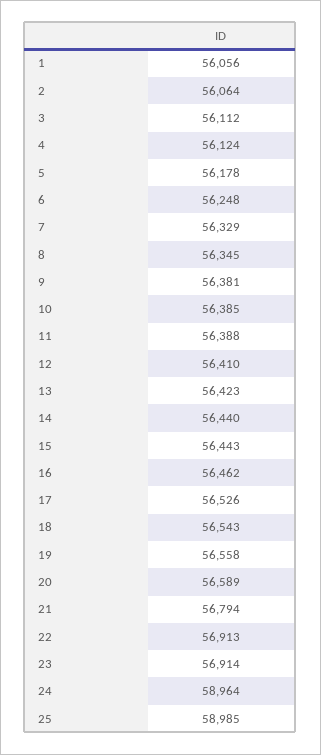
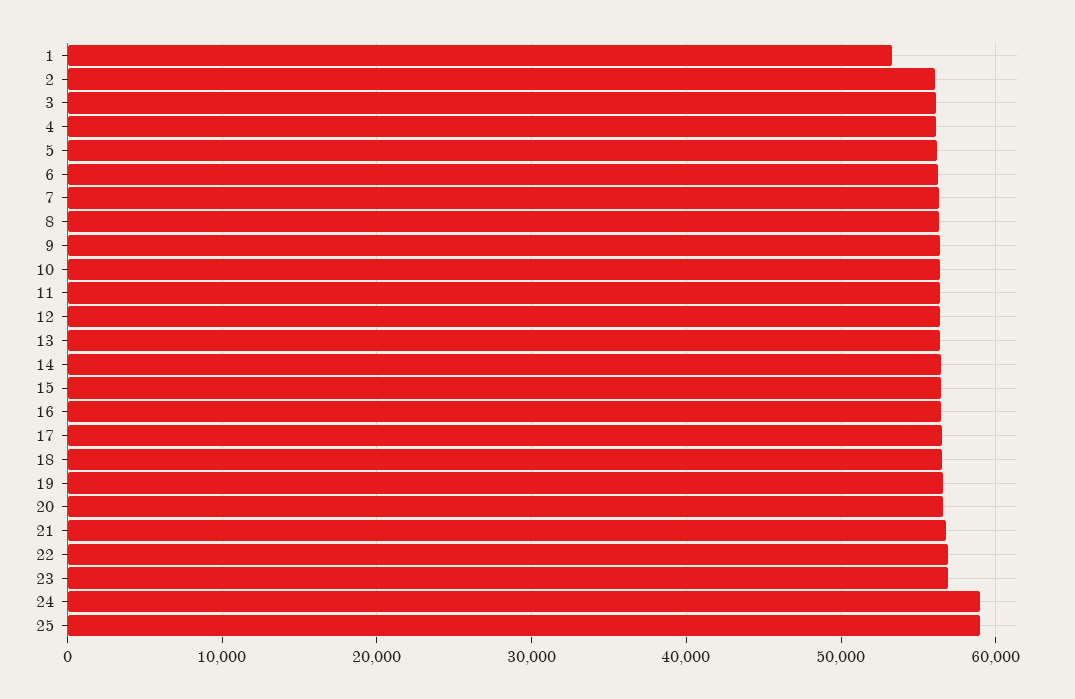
  {
-   "1": 56056,
+   "1": 53000,
    "2": 56064,
    "3": 56112,
    "4": 56124,
    "5": 56178,
    "6": 56248,
    "7": 56329,
    "8": 56345,
    "9": 56381,
    "10": 56385,
    "11": 56388,
    "12": 56410,
    "13": 56423,
    "14": 56440,
    "15": 56443,
    "16": 56462,
    "17": 56526,
    "18": 56543,
    "19": 56558,
    "20": 56589,
    "21": 56794,
    "22": 56913,
    "23": 56914,
    "24": 58964,
    "25": 58985
  }

